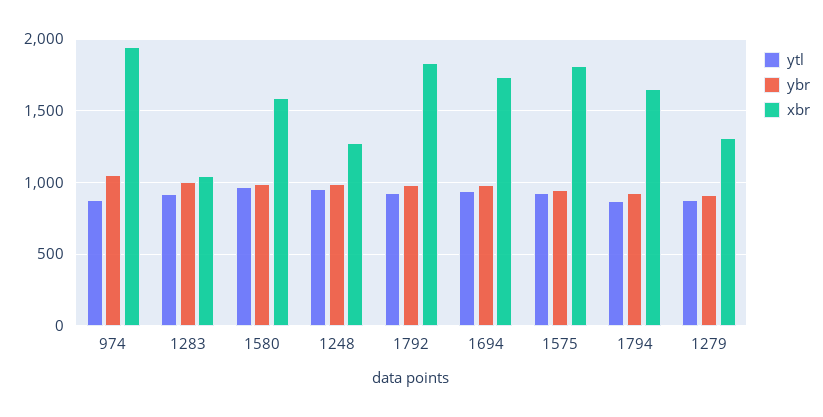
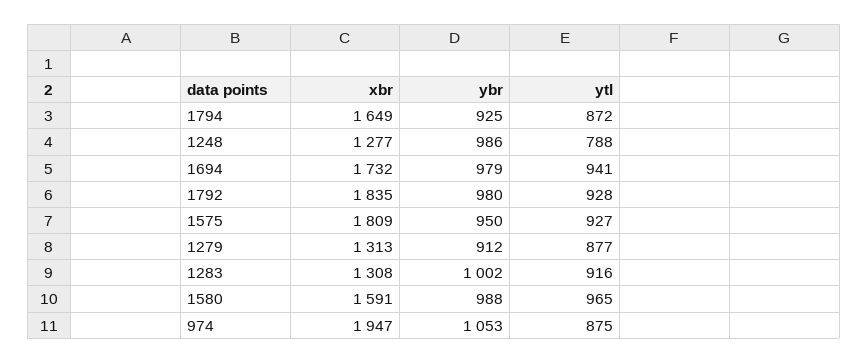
  {
    "ytl": {
      "974": 875,
      "1283": 916,
      "1580": 965,
-     "1248": 950,
+     "1248": 788,
      "1792": 928,
      "1694": 941,
      "1575": 927,
      "1794": 872,
      "1279": 877
    },
    "ybr": {
      "974": 1053,
      "1283": 1002,
      "1580": 988,
      "1248": 986,
      "1792": 980,
      "1694": 979,
      "1575": 950,
      "1794": 925,
      "1279": 912
    },
    "xbr": {
      "974": 1947,
-     "1283": 1050,
+     "1283": 1308,
      "1580": 1591,
      "1248": 1277,
      "1792": 1835,
      "1694": 1732,
      "1575": 1809,
      "1794": 1649,
      "1279": 1313
    }
  }

